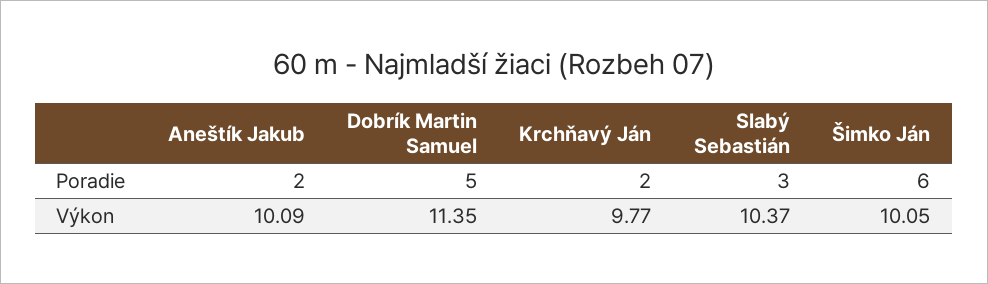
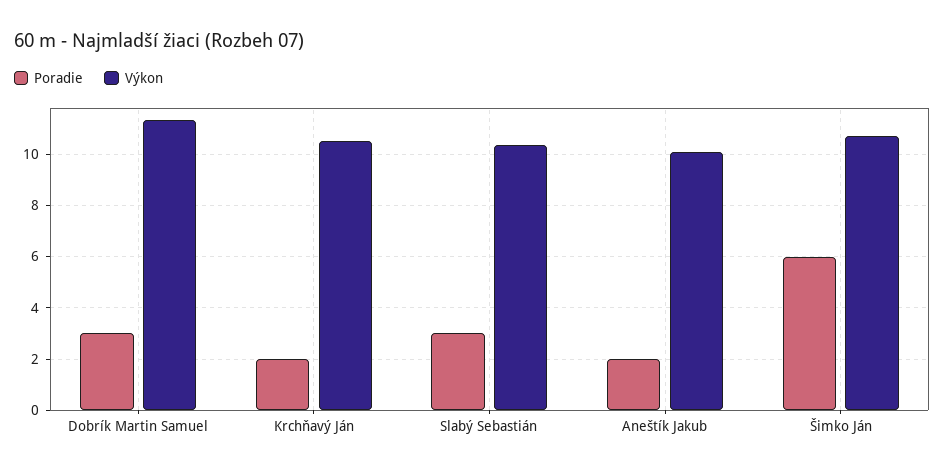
  {
    "Poradie": {
      "Aneštík Jakub": 2,
-     "Dobrík Martin Samuel": 5,
+     "Dobrík Martin Samuel": 3,
      "Krchňavý Ján": 2,
      "Slabý Sebastián": 3,
      "Šimko Ján": 6
    },
    "Výkon": {
      "Aneštík Jakub": 10.09,
      "Dobrík Martin Samuel": 11.35,
-     "Krchňavý Ján": 9.77,
+     "Krchňavý Ján": 10.5,
      "Slabý Sebastián": 10.37,
-     "Šimko Ján": 10.05
+     "Šimko Ján": 10.75
    }
  }

